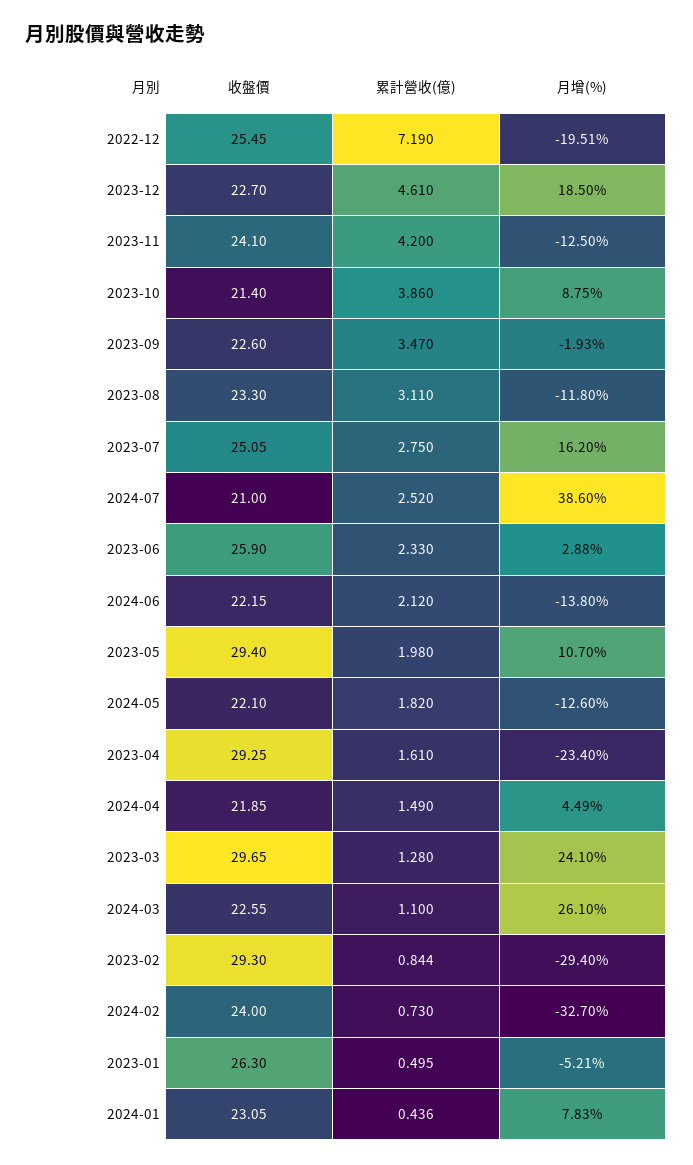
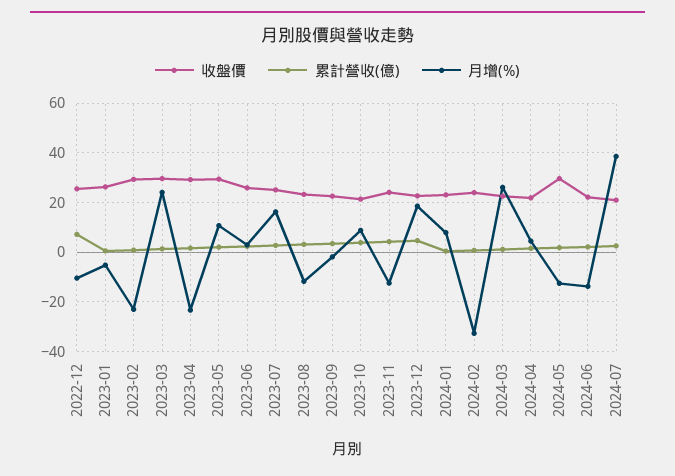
  {
    "收盤價": {
      "2022-12": 25.45,
      "2023-12": 22.7,
      "2023-11": 24.1,
      "2023-10": 21.4,
      "2023-09": 22.6,
      "2023-08": 23.3,
      "2023-07": 25.05,
      "2024-07": 21,
      "2023-06": 25.9,
      "2024-06": 22.15,
      "2023-05": 29.4,
-     "2024-05": 22.1,
+     "2024-05": 30,
      "2023-04": 29.25,
      "2024-04": 21.85,
      "2023-03": 29.65,
      "2024-03": 22.55,
      "2023-02": 29.3,
      "2024-02": 24,
      "2023-01": 26.3,
      "2024-01": 23.05
    },
    "累計營收(億)": {
      "2022-12": 7.19,
      "2023-12": 4.61,
      "2023-11": 4.2,
      "2023-10": 3.86,
      "2023-09": 3.47,
      "2023-08": 3.11,
      "2023-07": 2.75,
      "2024-07": 2.52,
      "2023-06": 2.33,
      "2024-06": 2.12,
      "2023-05": 1.98,
      "2024-05": 1.82,
      "2023-04": 1.61,
      "2024-04": 1.49,
      "2023-03": 1.28,
      "2024-03": 1.1,
      "2023-02": 0.844,
      "2024-02": 0.73,
      "2023-01": 0.495,
      "2024-01": 0.436
    },
    "月增(%)": {
-     "2022-12": -19.51,
+     "2022-12": -10,
      "2023-12": 18.5,
      "2023-11": -12.5,
      "2023-10": 8.75,
      "2023-09": -1.93,
      "2023-08": -11.8,
      "2023-07": 16.2,
      "2024-07": 38.6,
      "2023-06": 2.88,
      "2024-06": -13.8,
      "2023-05": 10.7,
      "2024-05": -12.6,
      "2023-04": -23.4,
      "2024-04": 4.49,
      "2023-03": 24.1,
      "2024-03": 26.1,
-     "2023-02": -29.4,
+     "2023-02": -22.5,
      "2024-02": -32.7,
      "2023-01": -5.21,
      "2024-01": 7.83
    }
  }

